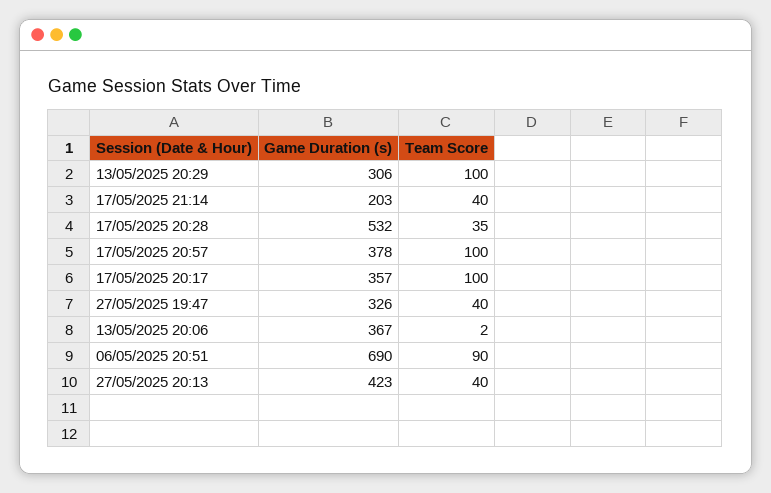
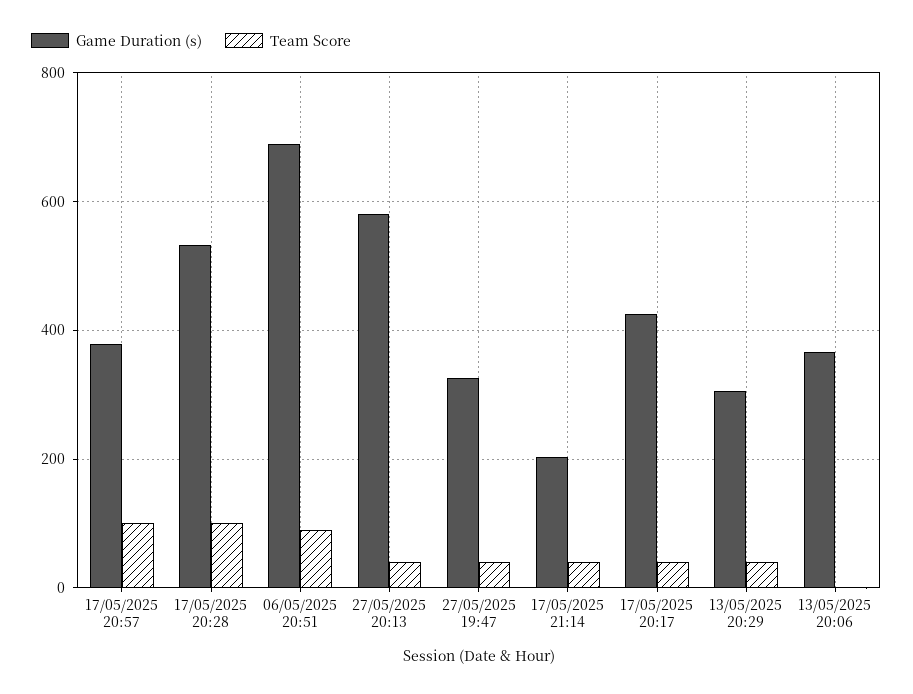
  {
    "Game Duration (s)": {
      "13/05/2025 20:29": 306,
      "17/05/2025 21:14": 203,
      "17/05/2025 20:28": 532,
      "17/05/2025 20:57": 378,
-     "17/05/2025 20:17": 357,
+     "17/05/2025 20:17": 420,
      "27/05/2025 19:47": 326,
      "13/05/2025 20:06": 367,
      "06/05/2025 20:51": 690,
-     "27/05/2025 20:13": 423
+     "27/05/2025 20:13": 580
    },
    "Team Score": {
-     "13/05/2025 20:29": 100,
+     "13/05/2025 20:29": 40,
      "17/05/2025 21:14": 40,
-     "17/05/2025 20:28": 35,
+     "17/05/2025 20:28": 100,
      "17/05/2025 20:57": 100,
-     "17/05/2025 20:17": 100,
+     "17/05/2025 20:17": 40,
      "27/05/2025 19:47": 40,
      "13/05/2025 20:06": 2,
      "06/05/2025 20:51": 90,
      "27/05/2025 20:13": 40
    }
  }

